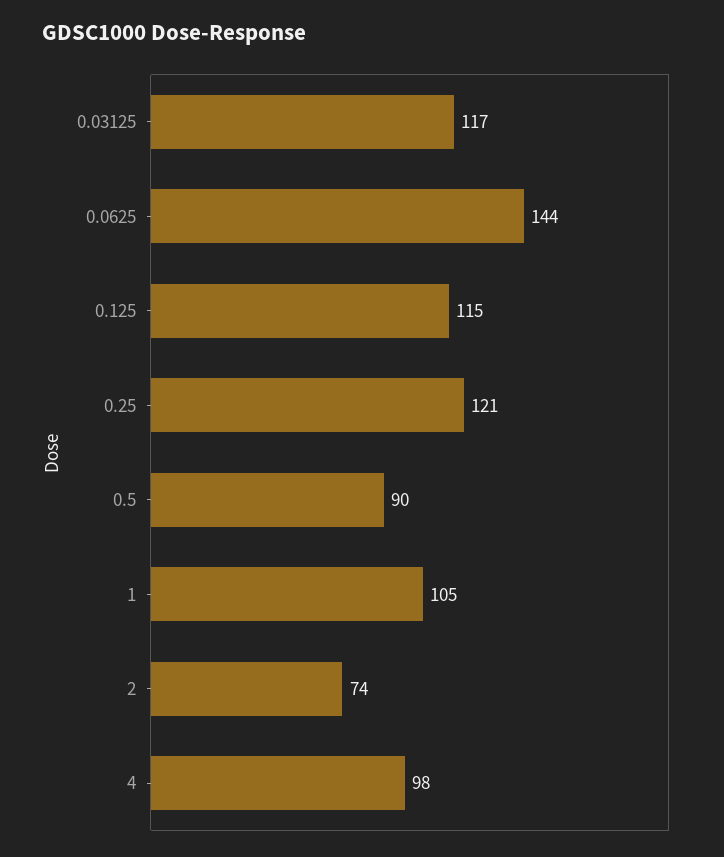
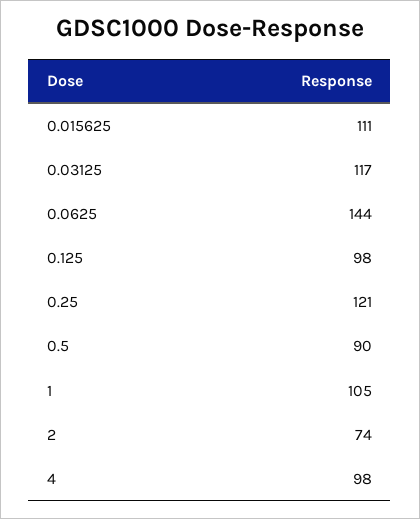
  {
    "0.03125": 117,
    "0.0625": 144,
-   "0.125": 115,
+   "0.125": 98,
    "0.25": 121,
    "0.5": 90,
    "1": 105,
    "2": 74,
-   "4": 98
+   "4": 98,
+   "0.015625": 111
  }

